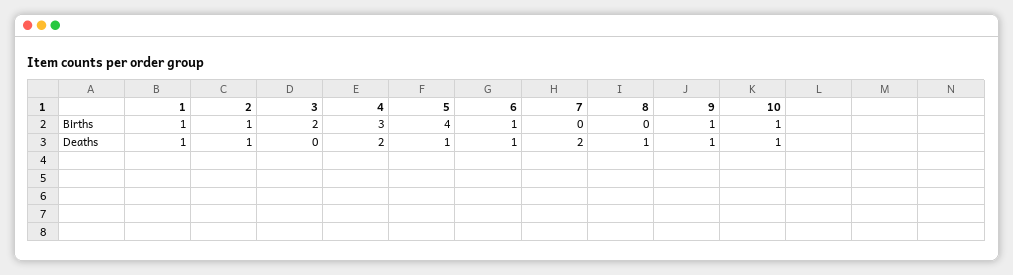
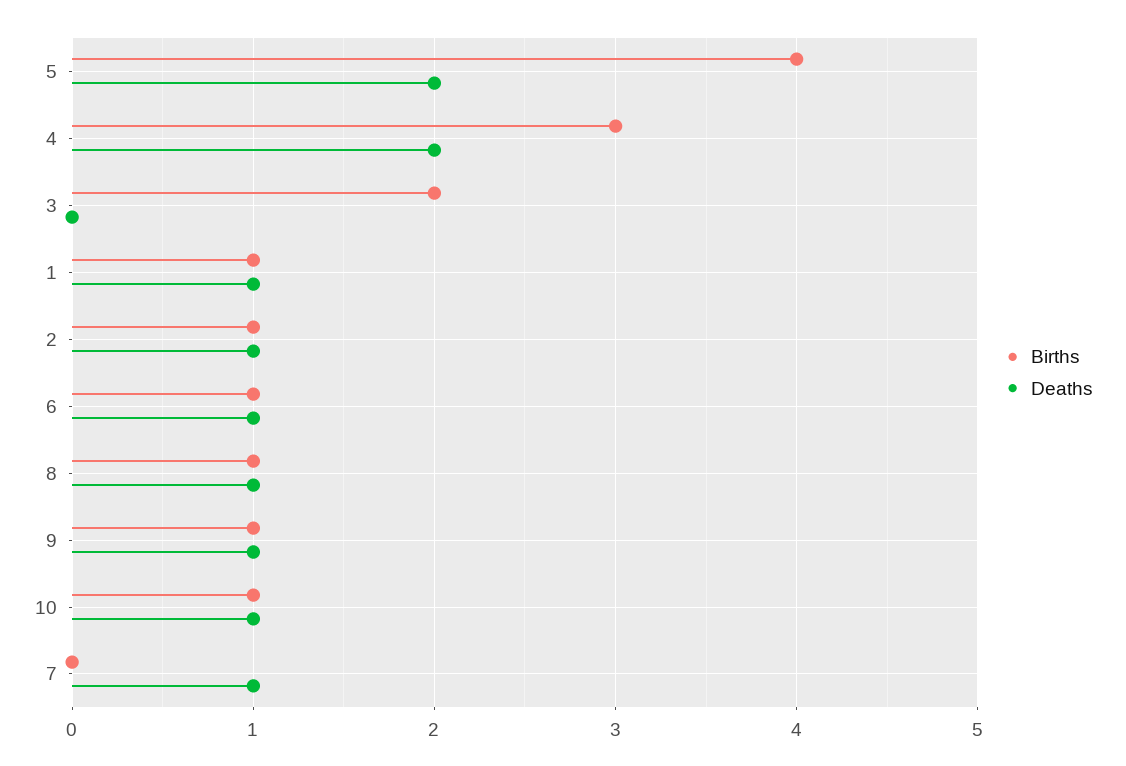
  {
    "Births": {
      "1": 1,
      "2": 1,
      "3": 2,
      "4": 3,
      "5": 4,
      "6": 1,
      "7": 0,
-     "8": 0,
+     "8": 1,
      "9": 1,
      "10": 1
    },
    "Deaths": {
      "1": 1,
      "2": 1,
      "3": 0,
      "4": 2,
-     "5": 1,
+     "5": 2,
      "6": 1,
-     "7": 2,
+     "7": 1,
      "8": 1,
      "9": 1,
      "10": 1
    }
  }

